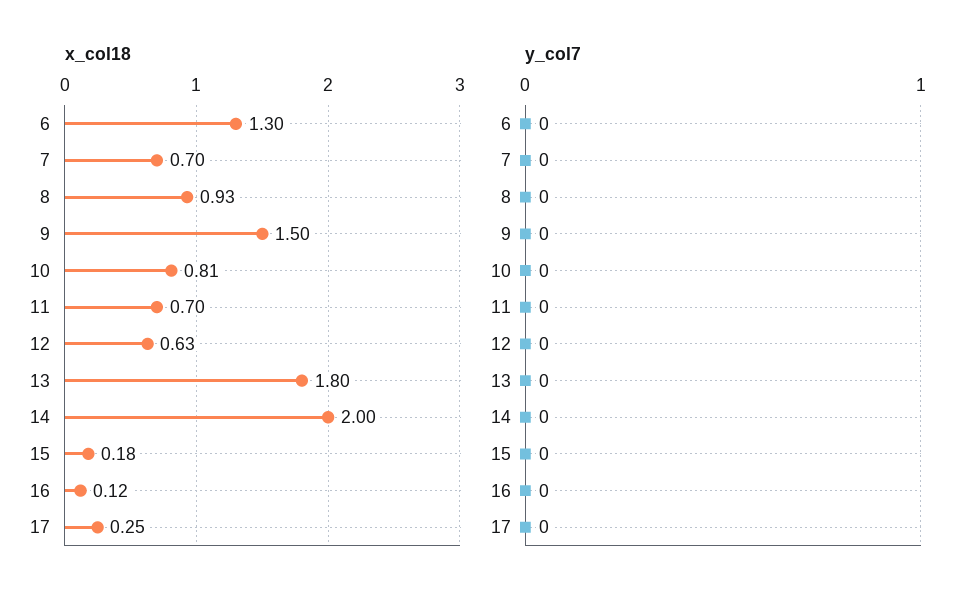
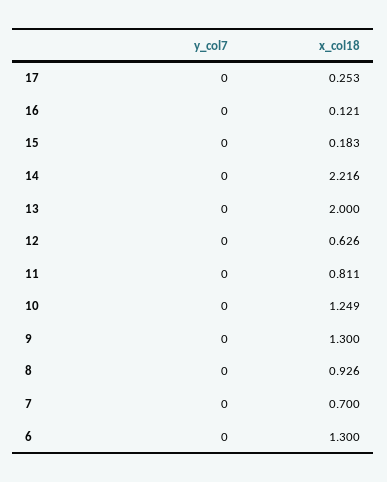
  {
    "x_col18": {
      "6": 1.3,
      "7": 0.7,
      "8": 0.926,
-     "9": 1.5,
+     "9": 1.3,
-     "10": 0.81,
+     "10": 1.249,
-     "11": 0.7,
+     "11": 0.811,
      "12": 0.626,
-     "13": 1.8,
+     "13": 2,
-     "14": 2,
+     "14": 2.216,
      "15": 0.183,
      "16": 0.121,
      "17": 0.253
    },
    "y_col7": {
      "6": 0,
      "7": 0,
      "8": 0,
      "9": 0,
      "10": 0,
      "11": 0,
      "12": 0,
      "13": 0,
      "14": 0,
      "15": 0,
      "16": 0,
      "17": 0
    }
  }

